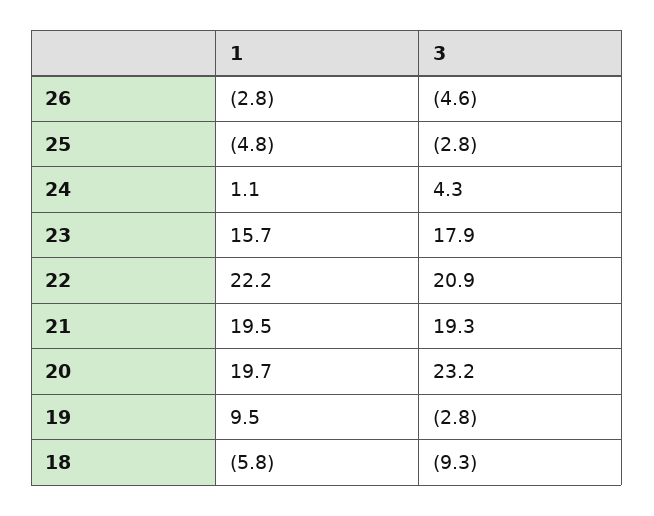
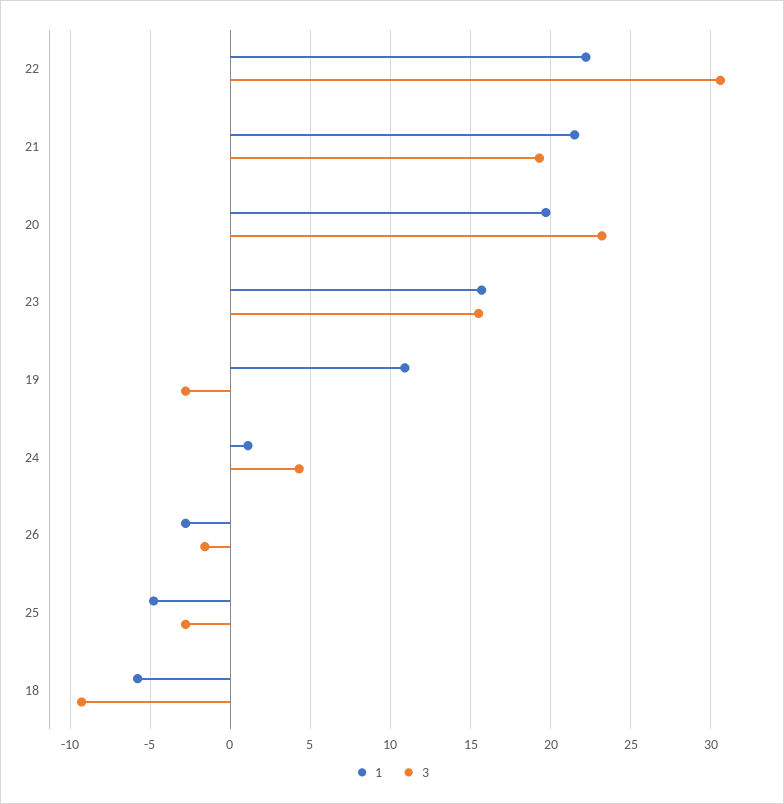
  {
    "1": {
      "26": -2.8,
      "25": -4.8,
      "24": 1.1,
      "23": 15.7,
      "22": 22.2,
-     "21": 19.5,
+     "21": 21.5,
      "20": 19.7,
-     "19": 9.5,
+     "19": 11,
      "18": -5.8
    },
    "3": {
-     "26": -4.6,
+     "26": -1.5,
      "25": -2.8,
      "24": 4.3,
-     "23": 17.9,
+     "23": 15.5,
-     "22": 20.9,
+     "22": 30.5,
      "21": 19.3,
      "20": 23.2,
      "19": -2.8,
      "18": -9.3
    }
  }

